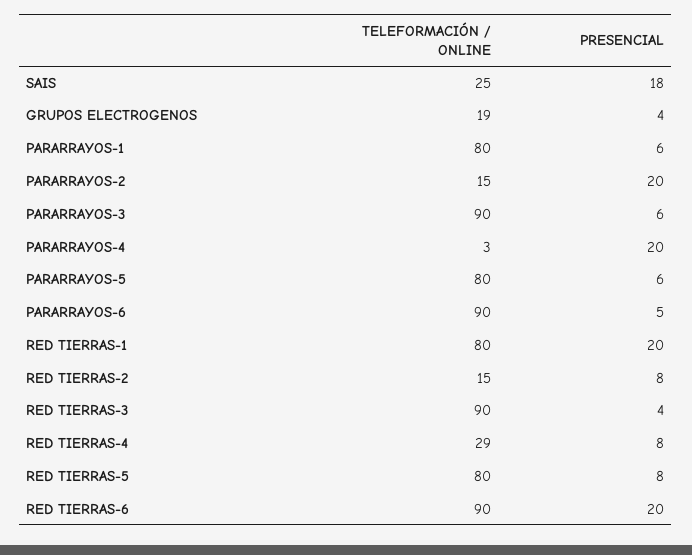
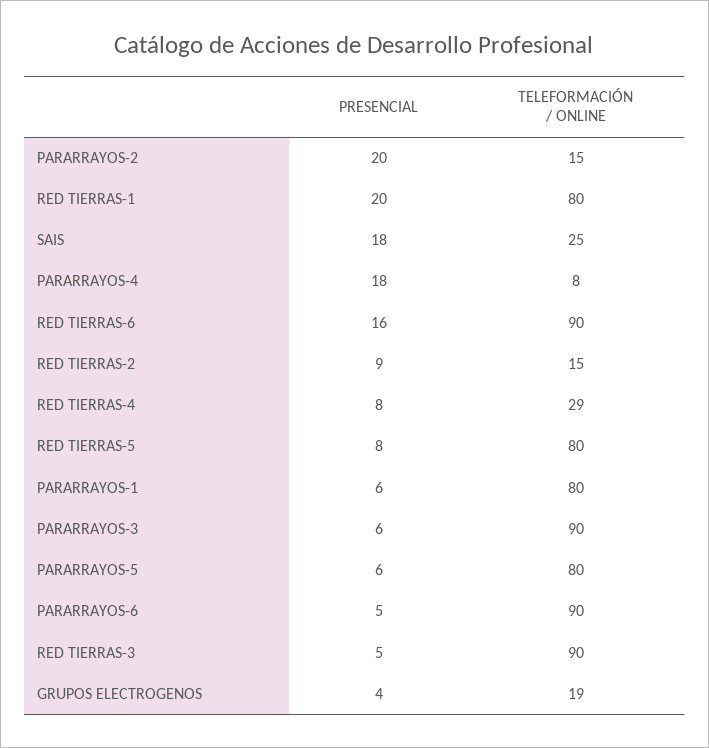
  {
    "TELEFORMACIÓN / ONLINE": {
      "SAIS": 25,
      "GRUPOS ELECTROGENOS": 19,
      "PARARRAYOS-1": 80,
      "PARARRAYOS-2": 15,
      "PARARRAYOS-3": 90,
-     "PARARRAYOS-4": 3,
+     "PARARRAYOS-4": 8,
      "PARARRAYOS-5": 80,
      "PARARRAYOS-6": 90,
      "RED TIERRAS-1": 80,
      "RED TIERRAS-2": 15,
      "RED TIERRAS-3": 90,
      "RED TIERRAS-4": 29,
      "RED TIERRAS-5": 80,
      "RED TIERRAS-6": 90
    },
    "PRESENCIAL": {
      "SAIS": 18,
      "GRUPOS ELECTROGENOS": 4,
      "PARARRAYOS-1": 6,
      "PARARRAYOS-2": 20,
      "PARARRAYOS-3": 6,
-     "PARARRAYOS-4": 20,
+     "PARARRAYOS-4": 18,
      "PARARRAYOS-5": 6,
      "PARARRAYOS-6": 5,
      "RED TIERRAS-1": 20,
-     "RED TIERRAS-2": 8,
+     "RED TIERRAS-2": 9,
-     "RED TIERRAS-3": 4,
+     "RED TIERRAS-3": 5,
      "RED TIERRAS-4": 8,
      "RED TIERRAS-5": 8,
-     "RED TIERRAS-6": 20
+     "RED TIERRAS-6": 16
    }
  }

